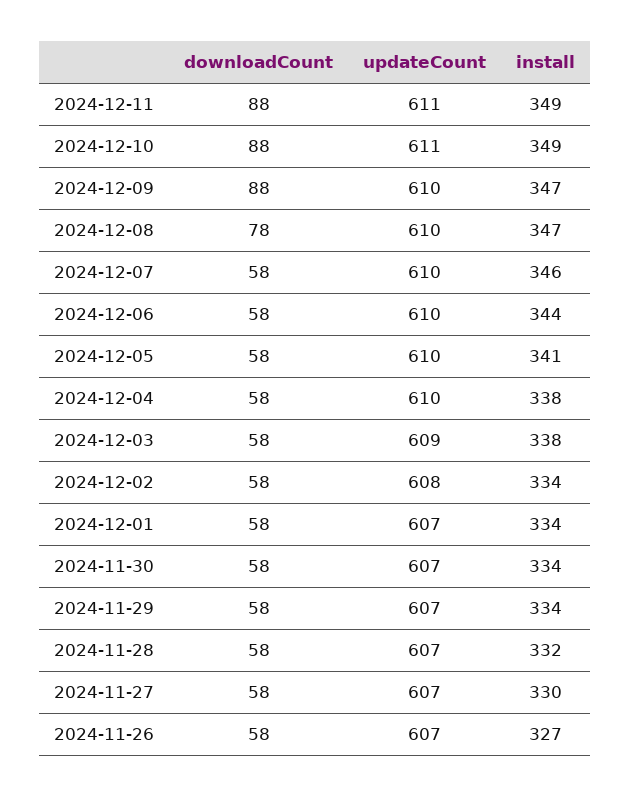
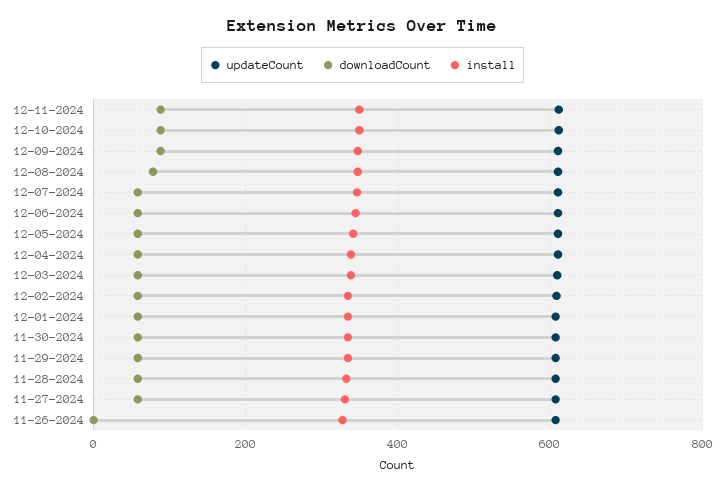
  {
    "downloadCount": {
      "2024-12-11": 88,
      "2024-12-10": 88,
      "2024-12-09": 88,
      "2024-12-08": 78,
      "2024-12-07": 58,
      "2024-12-06": 58,
      "2024-12-05": 58,
      "2024-12-04": 58,
      "2024-12-03": 58,
      "2024-12-02": 58,
      "2024-12-01": 58,
      "2024-11-30": 58,
      "2024-11-29": 58,
      "2024-11-28": 58,
      "2024-11-27": 58,
-     "2024-11-26": 58
+     "2024-11-26": 0
    },
    "updateCount": {
      "2024-12-11": 611,
      "2024-12-10": 611,
      "2024-12-09": 610,
      "2024-12-08": 610,
      "2024-12-07": 610,
      "2024-12-06": 610,
      "2024-12-05": 610,
      "2024-12-04": 610,
      "2024-12-03": 609,
      "2024-12-02": 608,
      "2024-12-01": 607,
      "2024-11-30": 607,
      "2024-11-29": 607,
      "2024-11-28": 607,
      "2024-11-27": 607,
      "2024-11-26": 607
    },
    "install": {
      "2024-12-11": 349,
      "2024-12-10": 349,
      "2024-12-09": 347,
      "2024-12-08": 347,
      "2024-12-07": 346,
      "2024-12-06": 344,
      "2024-12-05": 341,
      "2024-12-04": 338,
      "2024-12-03": 338,
      "2024-12-02": 334,
      "2024-12-01": 334,
      "2024-11-30": 334,
      "2024-11-29": 334,
      "2024-11-28": 332,
      "2024-11-27": 330,
      "2024-11-26": 327
    }
  }

